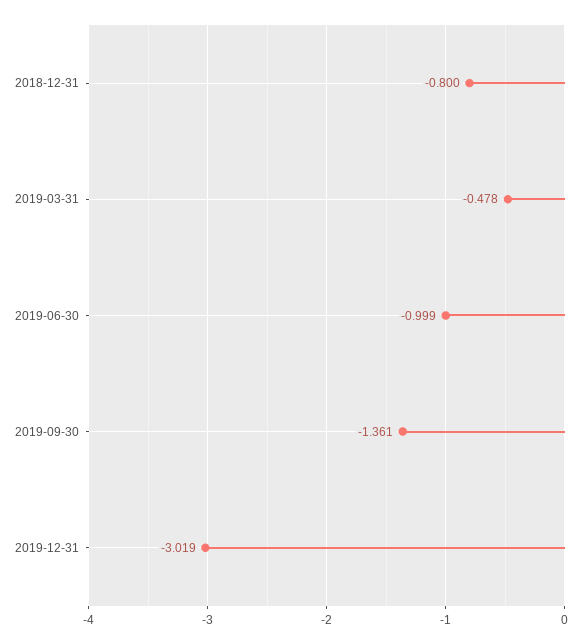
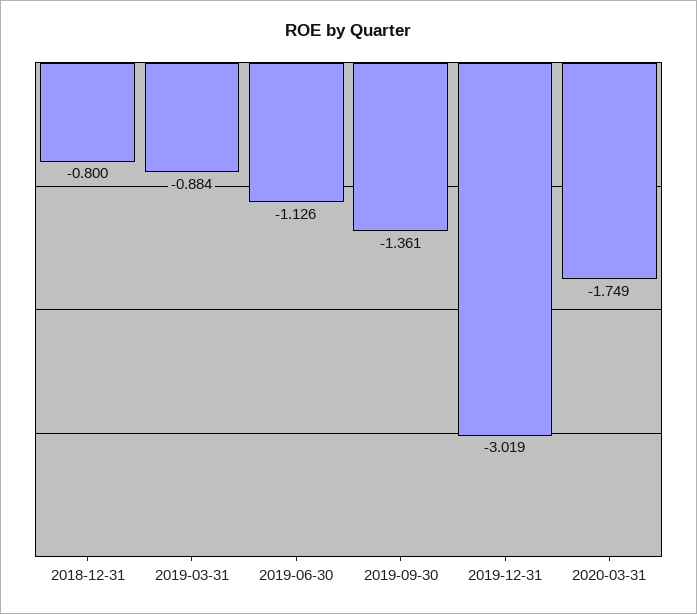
  {
    "2018-12-31": -0.8,
-   "2019-03-31": -0.478,
+   "2019-03-31": -0.884,
-   "2019-06-30": -0.999,
+   "2019-06-30": -1.126,
    "2019-09-30": -1.361,
-   "2019-12-31": -3.019
+   "2019-12-31": -3.019,
+   "2020-03-31": -1.749
  }

